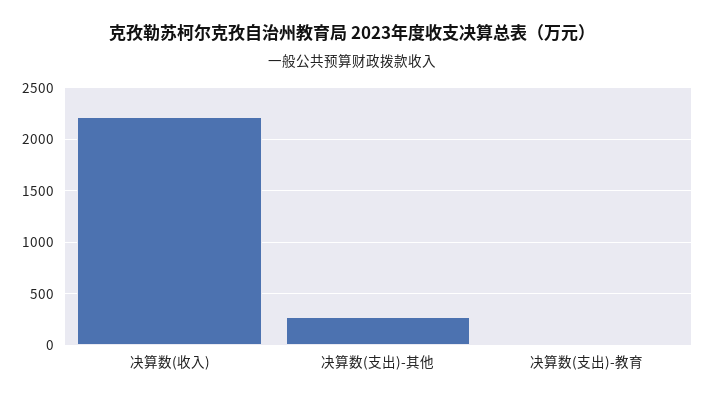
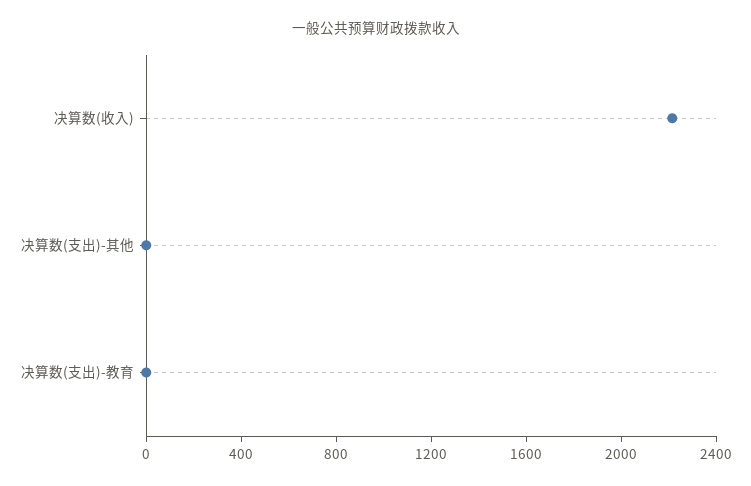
  {
    "决算数(收入)": 2200,
-   "决算数(支出)-其他": 300,
+   "决算数(支出)-其他": 0,
    "决算数(支出)-教育": 0
  }

